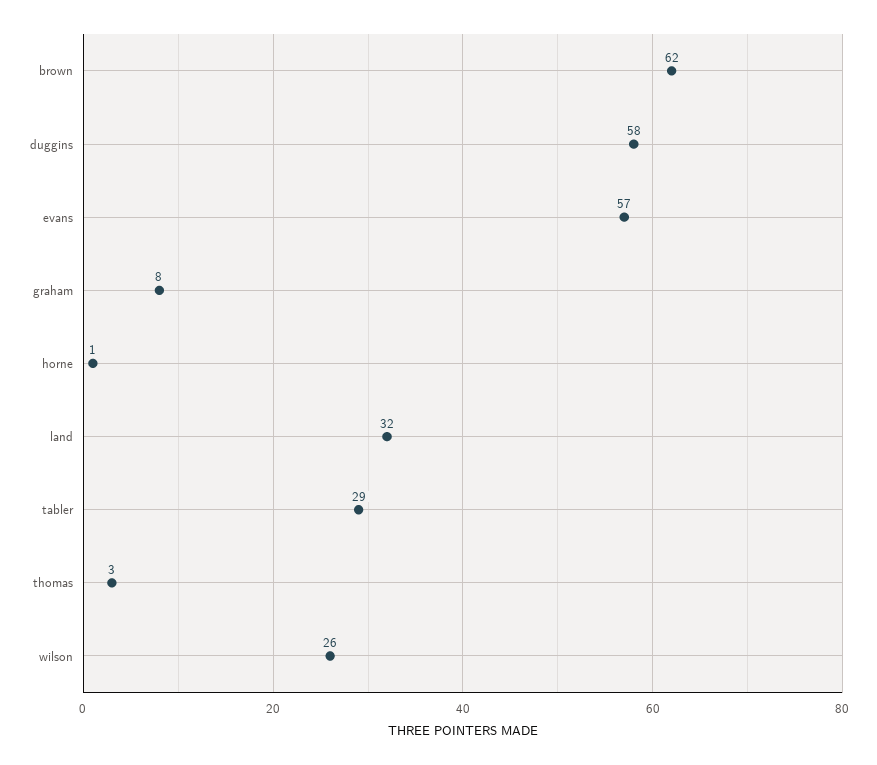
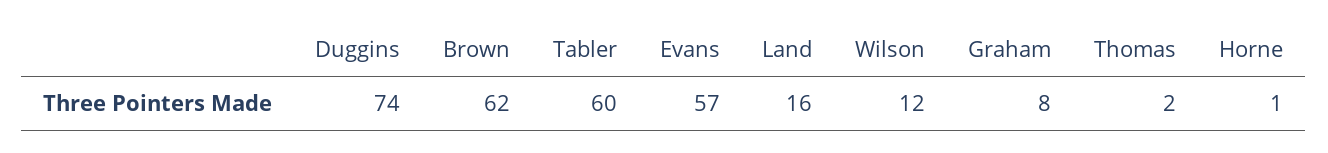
  {
    "brown": 62,
-   "duggins": 58,
+   "duggins": 74,
    "evans": 57,
    "graham": 8,
    "horne": 1,
-   "land": 32,
+   "land": 16,
-   "tabler": 29,
+   "tabler": 60,
-   "thomas": 3,
+   "thomas": 2,
-   "wilson": 26
+   "wilson": 12
  }

